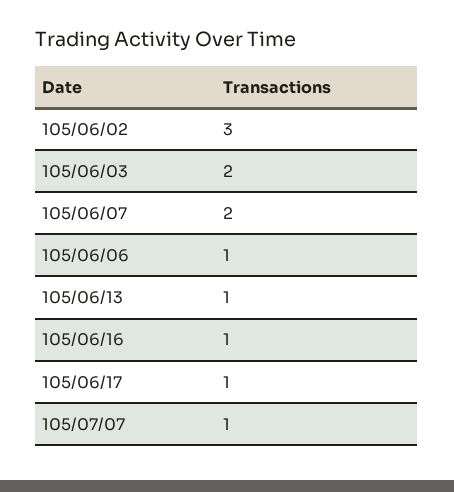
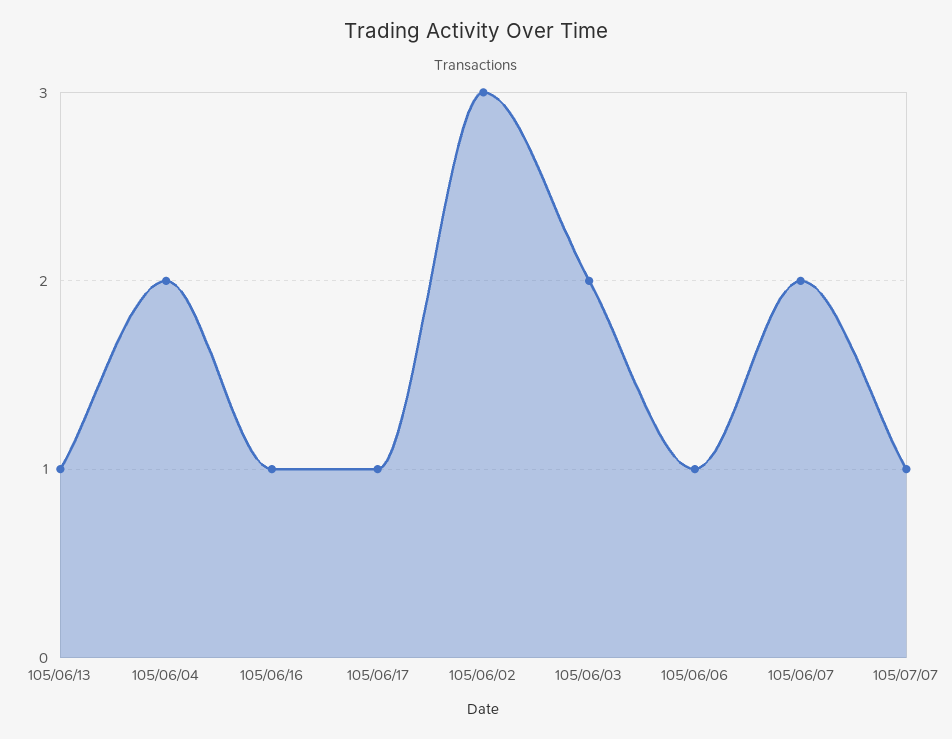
  {
    "105/06/02": 3,
    "105/06/03": 2,
    "105/06/07": 2,
    "105/06/06": 1,
    "105/06/13": 1,
    "105/06/16": 1,
    "105/06/17": 1,
-   "105/07/07": 1
+   "105/07/07": 1,
+   "105/06/04": 2
  }

